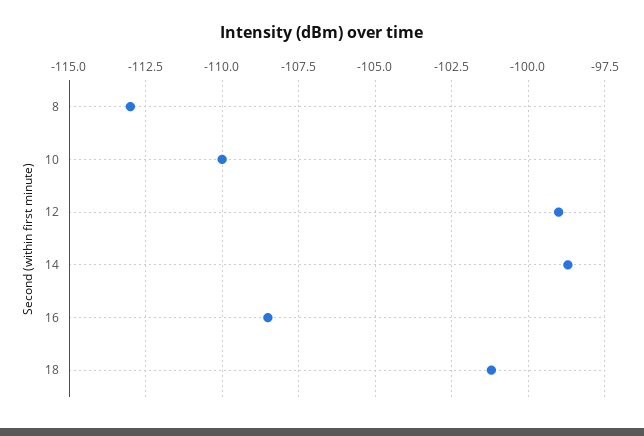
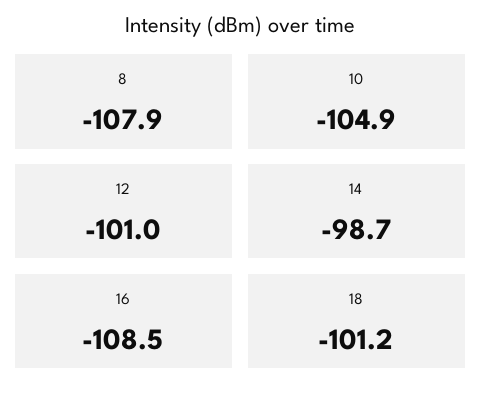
  {
-   "8": -113,
+   "8": -107.9,
-   "10": -110,
+   "10": -104.9,
-   "12": -99,
+   "12": -101,
    "14": -98.7,
    "16": -108.5,
    "18": -101.2
  }

